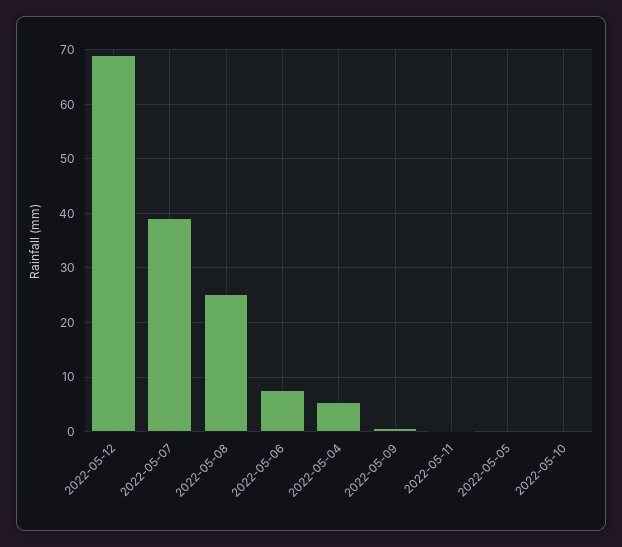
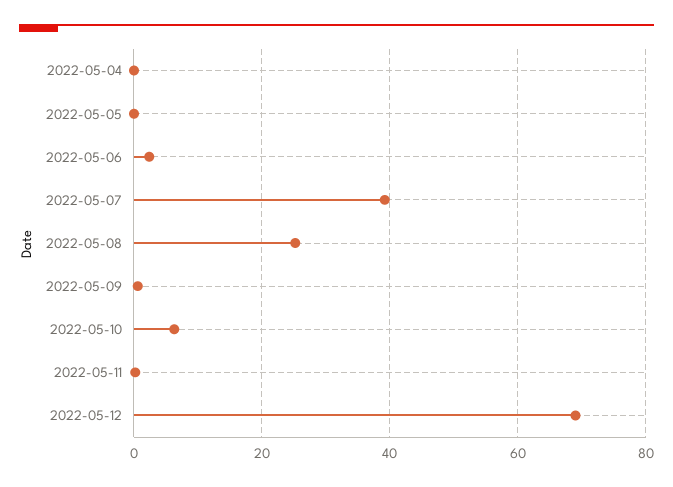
  {
    "2022-05-12": 70,
    "2022-05-07": 40,
    "2022-05-08": 26,
-   "2022-05-06": 8,
+   "2022-05-06": 2,
-   "2022-05-04": 6,
+   "2022-05-04": 0,
    "2022-05-09": 0,
    "2022-05-11": 0,
    "2022-05-05": 0,
-   "2022-05-10": 0
+   "2022-05-10": 6
  }

